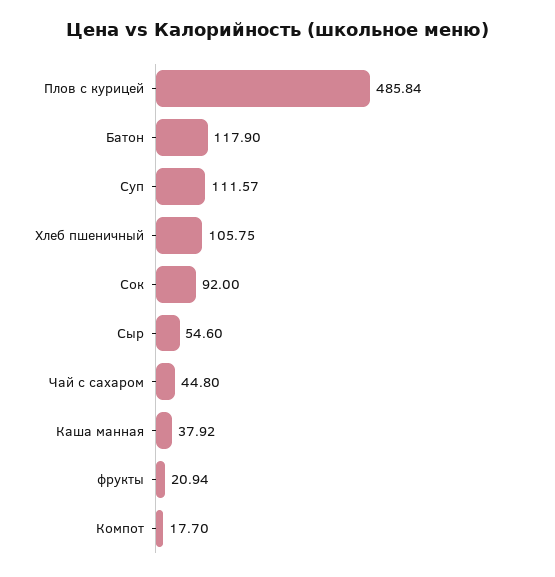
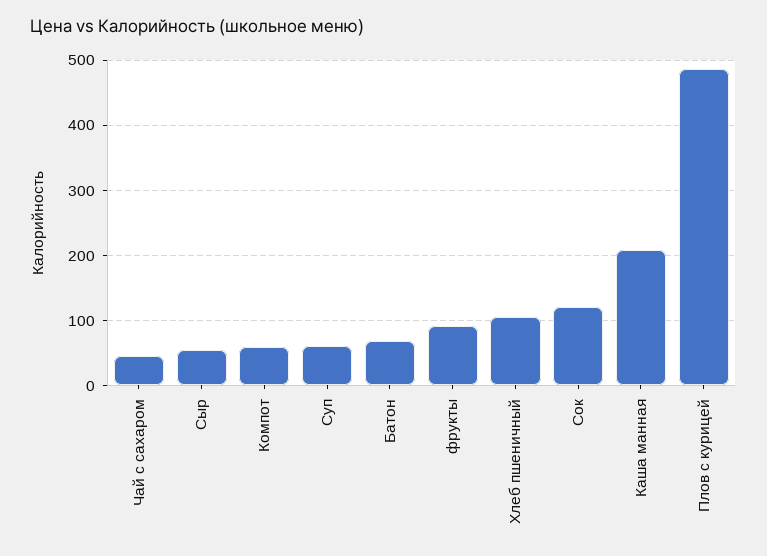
  {
    "Плов с курицей": 485.84,
-   "Батон": 117.9,
+   "Батон": 70,
-   "Суп": 111.57,
+   "Суп": 60,
    "Хлеб пшеничный": 105.75,
-   "Сок": 92,
+   "Сок": 120,
    "Сыр": 54.6,
    "Чай с сахаром": 44.8,
-   "Каша манная": 37.92,
+   "Каша манная": 210,
-   "фрукты": 20.94,
+   "фрукты": 90,
-   "Компот": 17.7
+   "Компот": 60
  }

